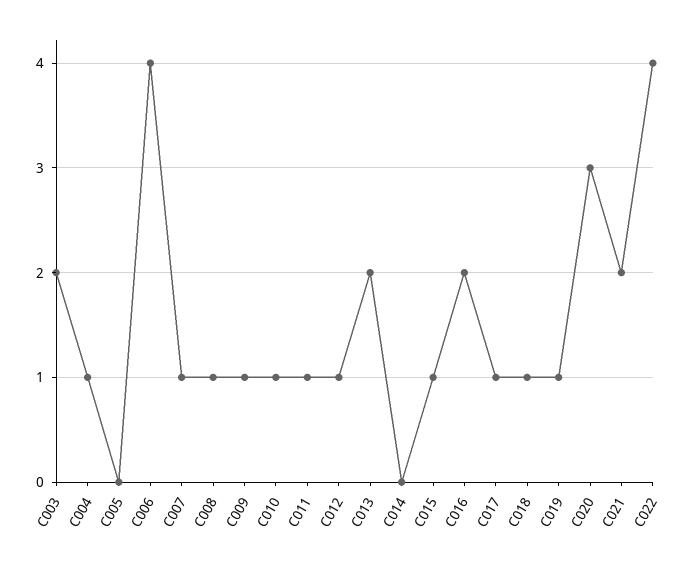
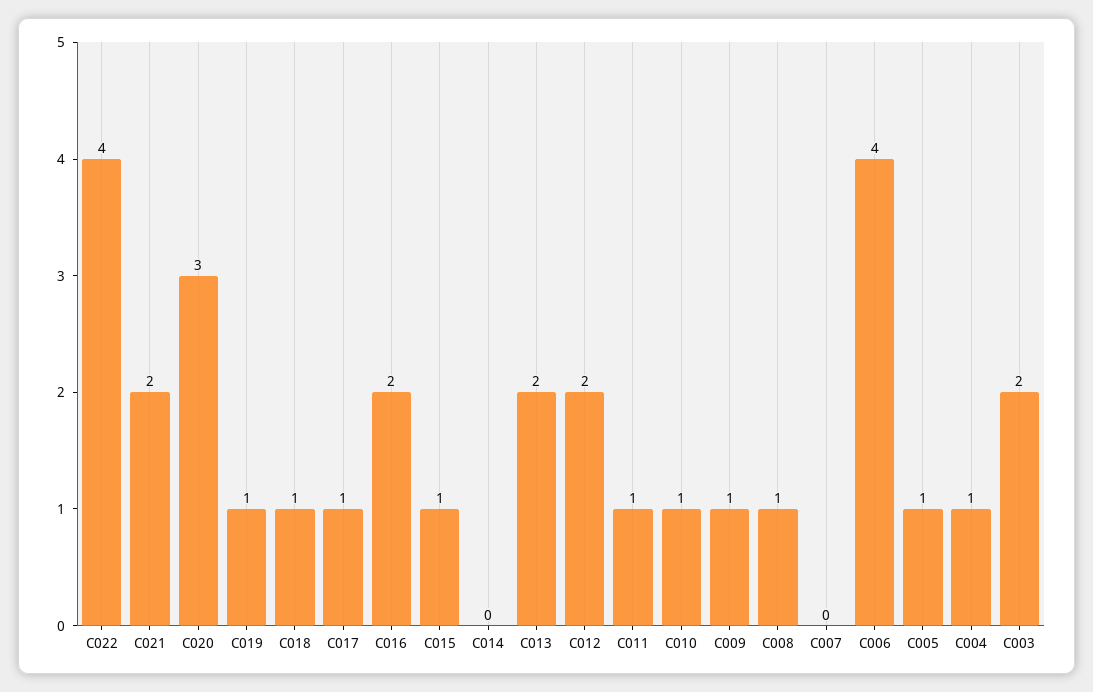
  {
    "C003": 2,
    "C004": 1,
-   "C005": 0,
+   "C005": 1,
    "C006": 4,
-   "C007": 1,
+   "C007": 0,
    "C008": 1,
    "C009": 1,
    "C010": 1,
    "C011": 1,
-   "C012": 1,
+   "C012": 2,
    "C013": 2,
    "C014": 0,
    "C015": 1,
    "C016": 2,
    "C017": 1,
    "C018": 1,
    "C019": 1,
    "C020": 3,
    "C021": 2,
    "C022": 4
  }

